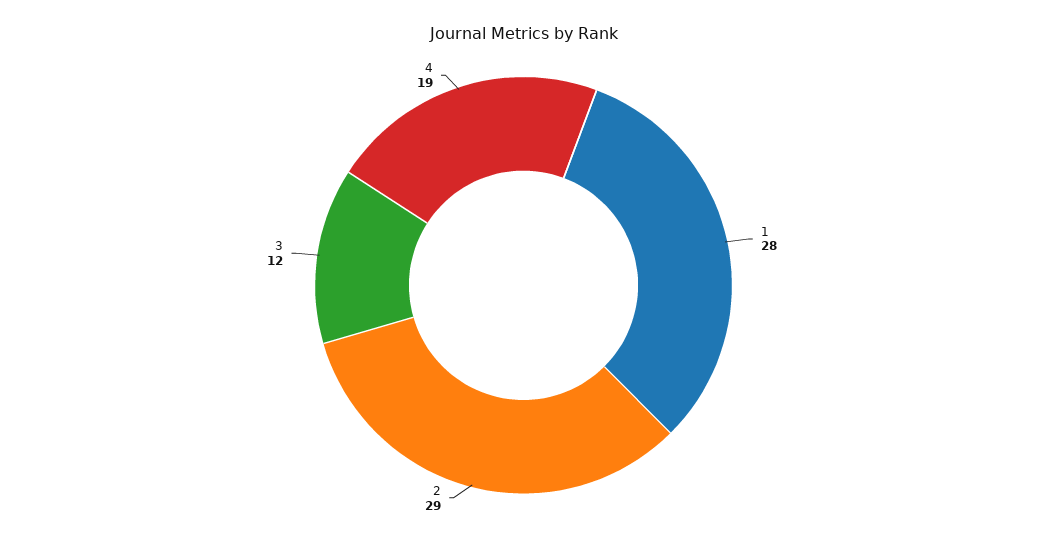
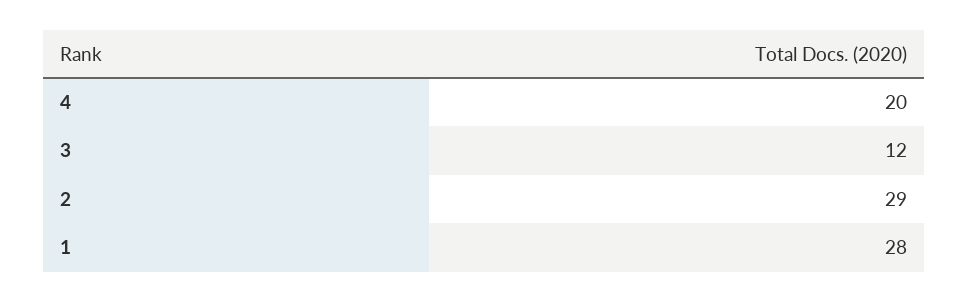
  {
    "1": 28,
    "2": 29,
    "3": 12,
-   "4": 19
+   "4": 20
  }

